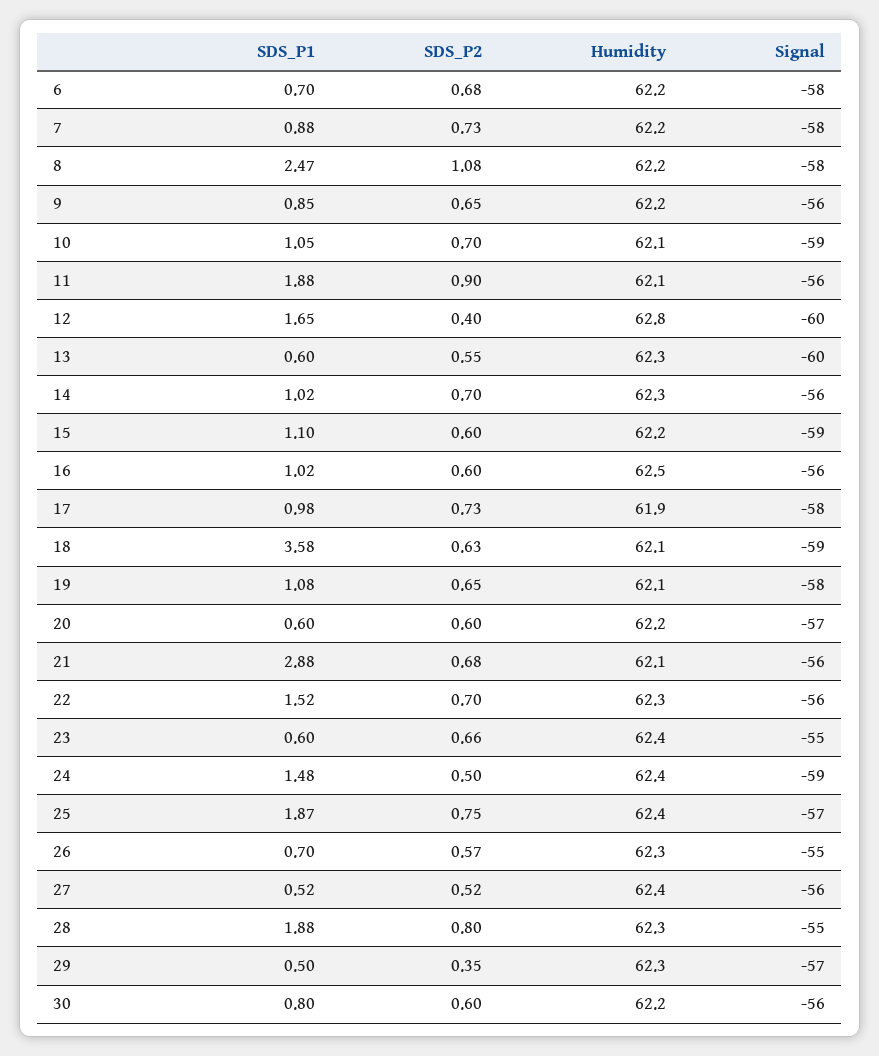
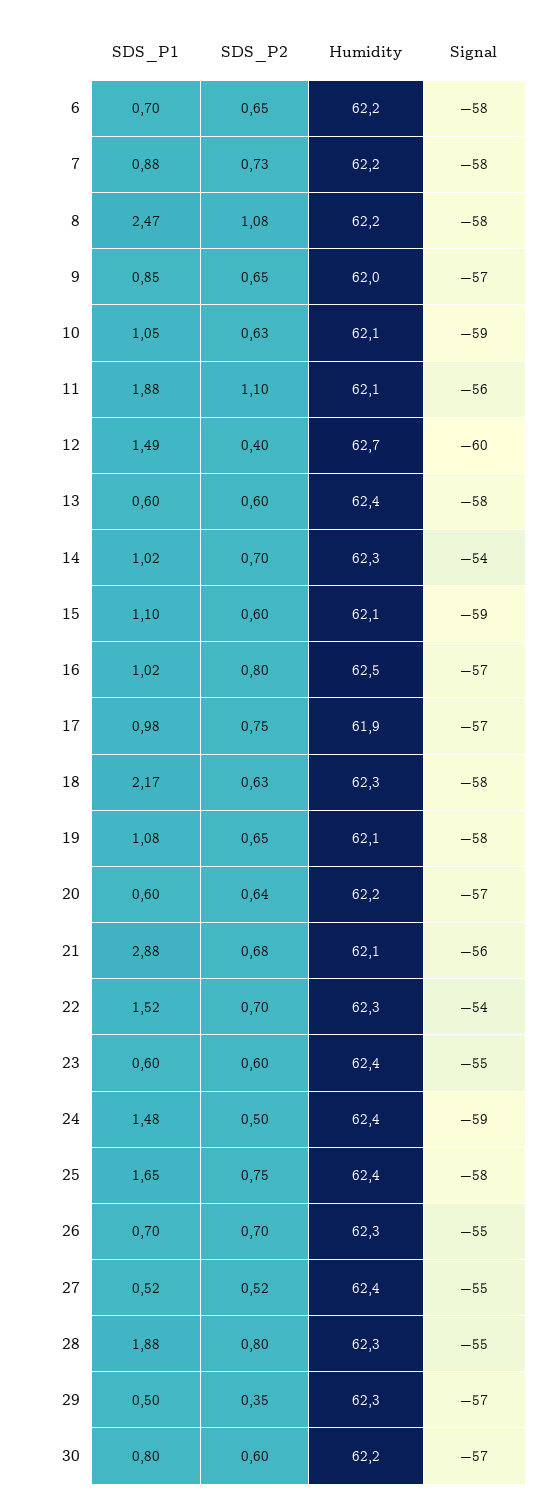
  {
    "SDS_P1": {
      "6": 0.7,
      "7": 0.88,
      "8": 2.47,
      "9": 0.85,
      "10": 1.05,
      "11": 1.88,
-     "12": 1.65,
+     "12": 1.49,
      "13": 0.6,
      "14": 1.02,
      "15": 1.1,
      "16": 1.02,
      "17": 0.98,
-     "18": 3.58,
+     "18": 2.17,
      "19": 1.08,
      "20": 0.6,
      "21": 2.88,
      "22": 1.52,
      "23": 0.6,
      "24": 1.48,
-     "25": 1.87,
+     "25": 1.65,
      "26": 0.7,
      "27": 0.52,
      "28": 1.88,
      "29": 0.5,
      "30": 0.8
    },
    "SDS_P2": {
-     "6": 0.68,
+     "6": 0.65,
      "7": 0.73,
      "8": 1.08,
      "9": 0.65,
-     "10": 0.7,
+     "10": 0.63,
-     "11": 0.9,
+     "11": 1.1,
      "12": 0.4,
-     "13": 0.55,
+     "13": 0.6,
      "14": 0.7,
      "15": 0.6,
-     "16": 0.6,
+     "16": 0.8,
-     "17": 0.73,
+     "17": 0.75,
      "18": 0.63,
      "19": 0.65,
-     "20": 0.6,
+     "20": 0.64,
      "21": 0.68,
      "22": 0.7,
-     "23": 0.66,
+     "23": 0.6,
      "24": 0.5,
      "25": 0.75,
-     "26": 0.57,
+     "26": 0.7,
      "27": 0.52,
      "28": 0.8,
      "29": 0.35,
      "30": 0.6
    },
    "Humidity": {
      "6": 62.2,
      "7": 62.2,
      "8": 62.2,
-     "9": 62.2,
+     "9": 62,
      "10": 62.1,
      "11": 62.1,
-     "12": 62.8,
+     "12": 62.7,
-     "13": 62.3,
+     "13": 62.4,
      "14": 62.3,
-     "15": 62.2,
+     "15": 62.1,
      "16": 62.5,
      "17": 61.9,
-     "18": 62.1,
+     "18": 62.3,
      "19": 62.1,
      "20": 62.2,
      "21": 62.1,
      "22": 62.3,
      "23": 62.4,
      "24": 62.4,
      "25": 62.4,
      "26": 62.3,
      "27": 62.4,
      "28": 62.3,
      "29": 62.3,
      "30": 62.2
    },
    "Signal": {
      "6": -58,
      "7": -58,
      "8": -58,
-     "9": -56,
+     "9": -57,
      "10": -59,
      "11": -56,
      "12": -60,
-     "13": -60,
+     "13": -58,
-     "14": -56,
+     "14": -54,
      "15": -59,
-     "16": -56,
+     "16": -57,
-     "17": -58,
+     "17": -57,
-     "18": -59,
+     "18": -58,
      "19": -58,
      "20": -57,
      "21": -56,
-     "22": -56,
+     "22": -54,
      "23": -55,
      "24": -59,
-     "25": -57,
+     "25": -58,
      "26": -55,
-     "27": -56,
+     "27": -55,
      "28": -55,
      "29": -57,
-     "30": -56
+     "30": -57
    }
  }

